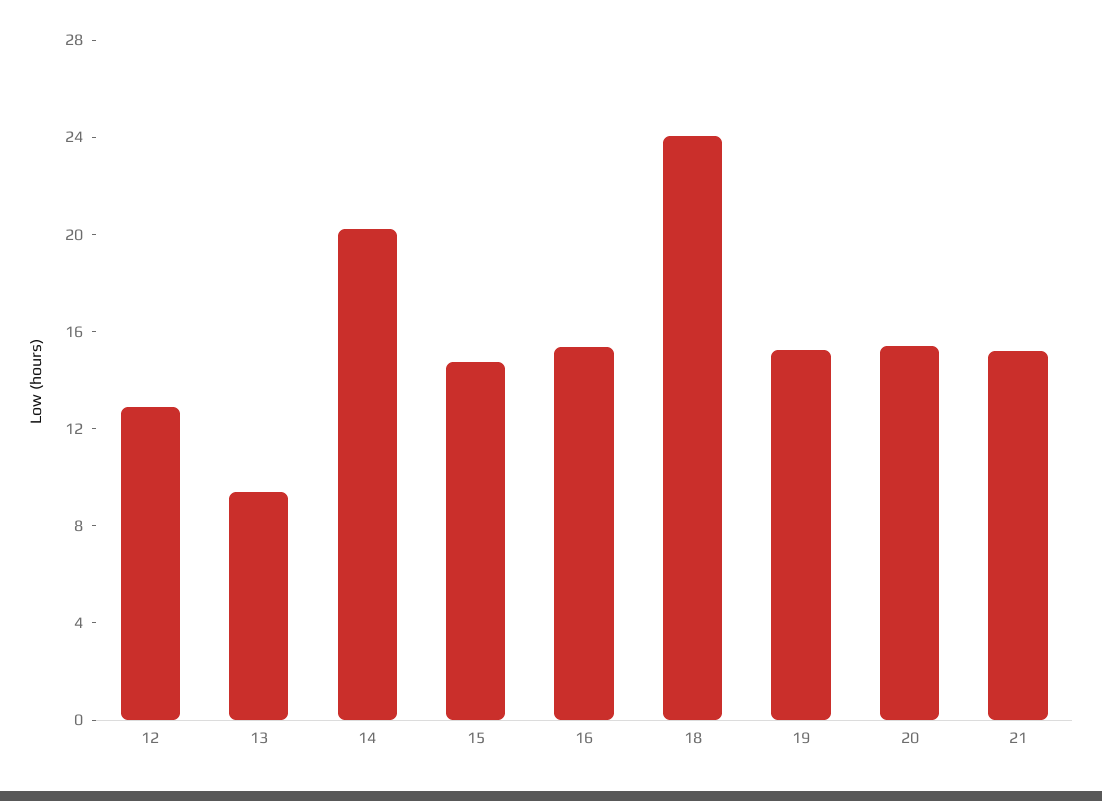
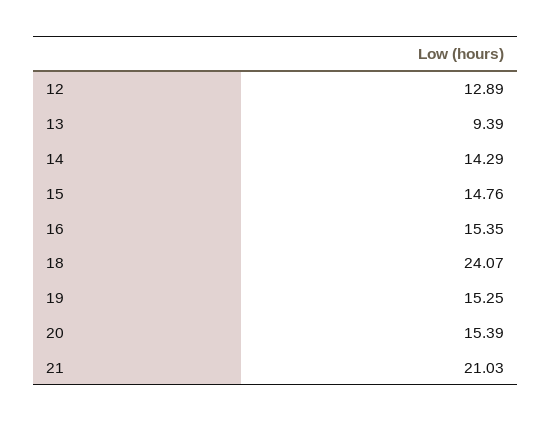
  {
    "12": 12.89,
    "13": 9.39,
-   "14": 20,
+   "14": 14.29,
    "15": 14.76,
    "16": 15.35,
    "18": 24.07,
    "19": 15.25,
    "20": 15.39,
-   "21": 15
+   "21": 21.03
  }

